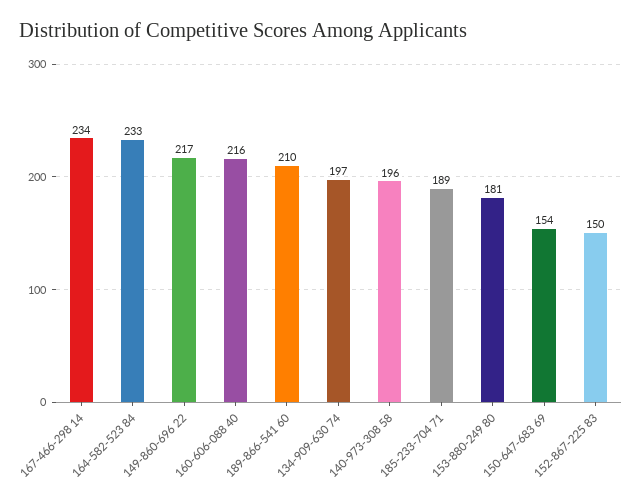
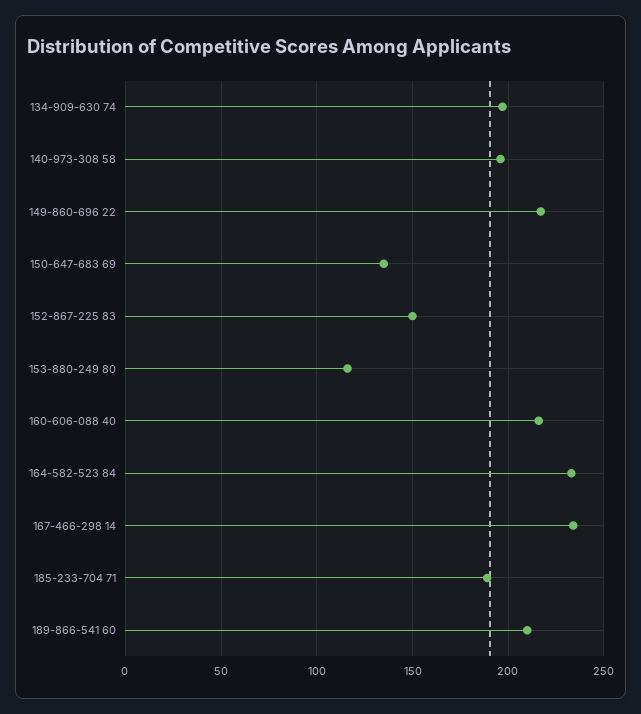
  {
    "167-466-298 14": 234,
    "164-582-523 84": 233,
    "149-860-696 22": 217,
    "160-606-088 40": 216,
    "189-866-541 60": 210,
    "134-909-630 74": 197,
    "140-973-308 58": 196,
    "185-233-704 71": 189,
-   "153-880-249 80": 181,
+   "153-880-249 80": 115,
-   "150-647-683 69": 154,
+   "150-647-683 69": 135,
    "152-867-225 83": 150
  }

